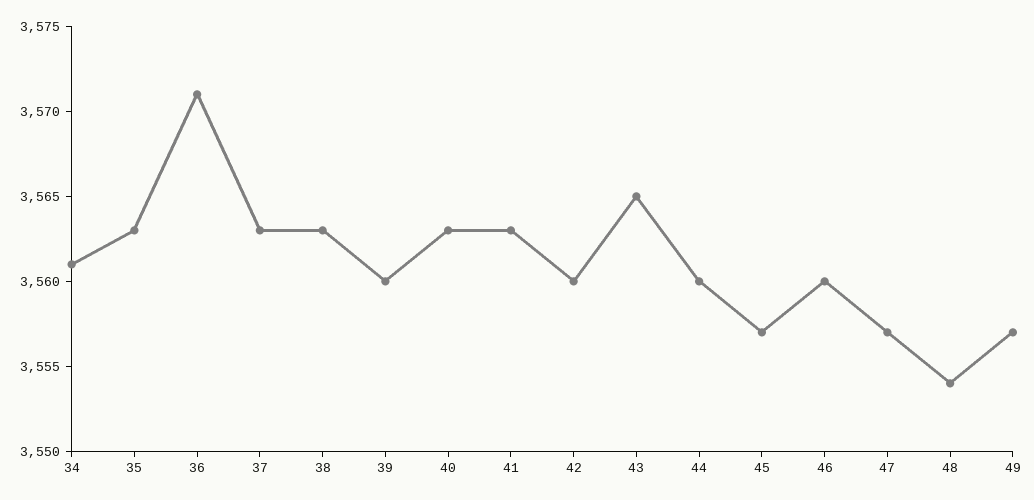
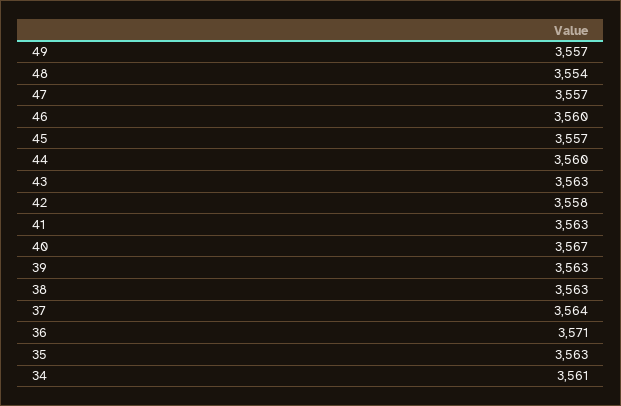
  {
    "34": 3561,
    "35": 3563,
    "36": 3571,
-   "37": 3563,
+   "37": 3564,
    "38": 3563,
-   "39": 3560,
+   "39": 3563,
-   "40": 3563,
+   "40": 3567,
    "41": 3563,
-   "42": 3560,
+   "42": 3558,
-   "43": 3565,
+   "43": 3563,
    "44": 3560,
    "45": 3557,
    "46": 3560,
    "47": 3557,
    "48": 3554,
    "49": 3557
  }

